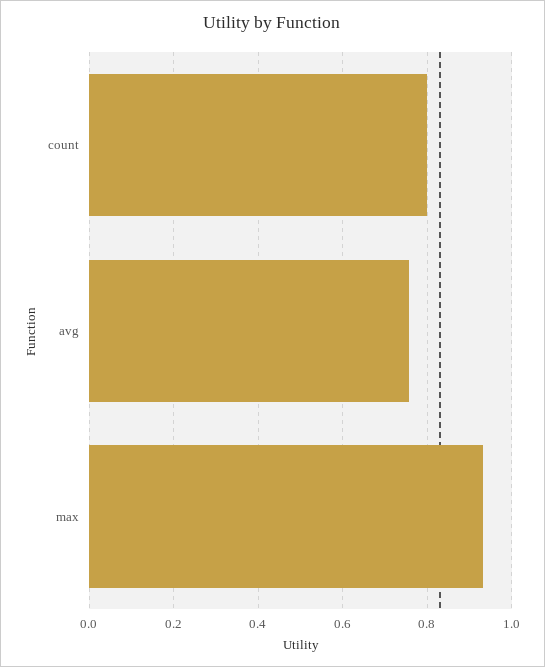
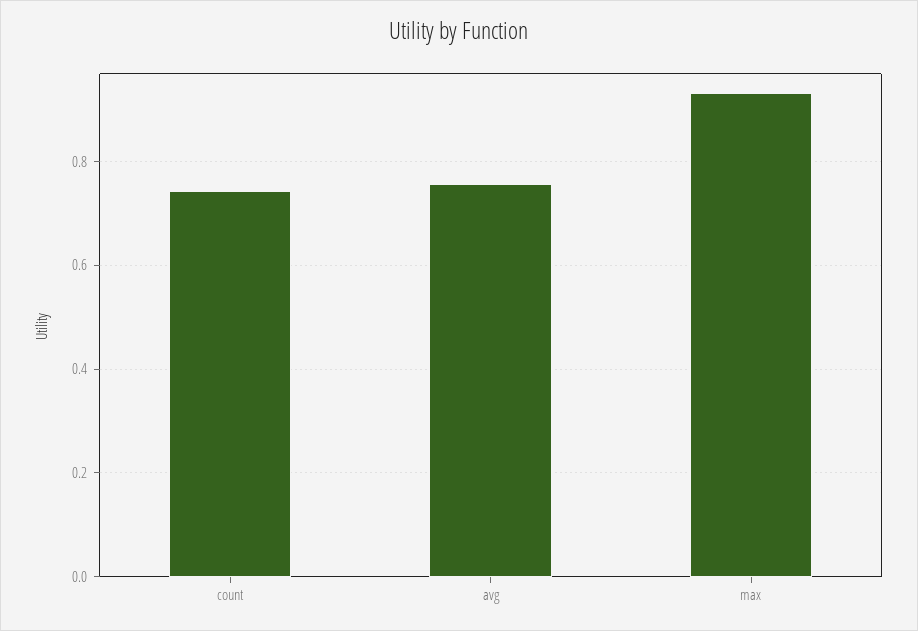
  {
-   "count": 0.8,
+   "count": 0.74,
    "avg": 0.76,
    "max": 0.94
  }

